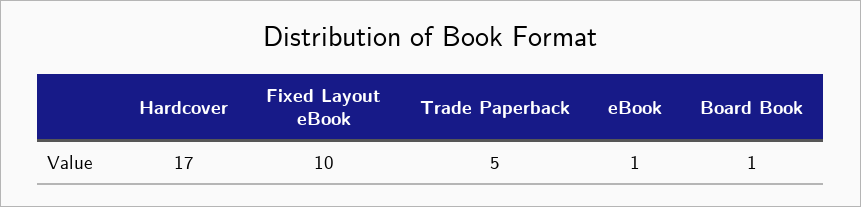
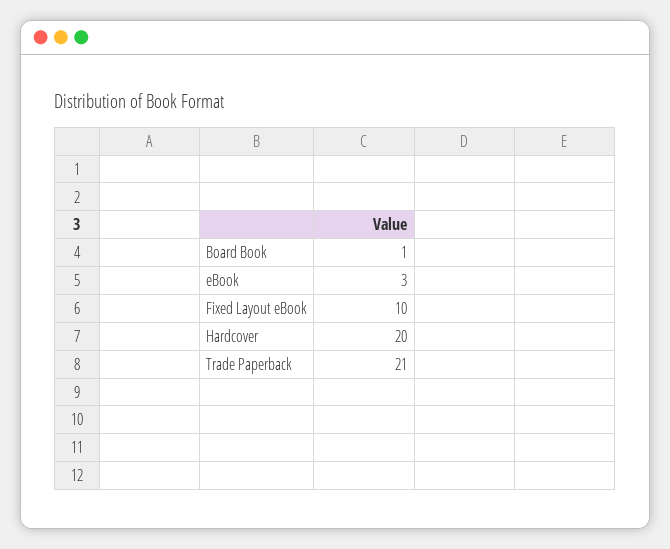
  {
-   "Hardcover": 17,
+   "Hardcover": 20,
    "Fixed Layout eBook": 10,
-   "Trade Paperback": 5,
+   "Trade Paperback": 21,
-   "eBook": 1,
+   "eBook": 3,
    "Board Book": 1
  }

